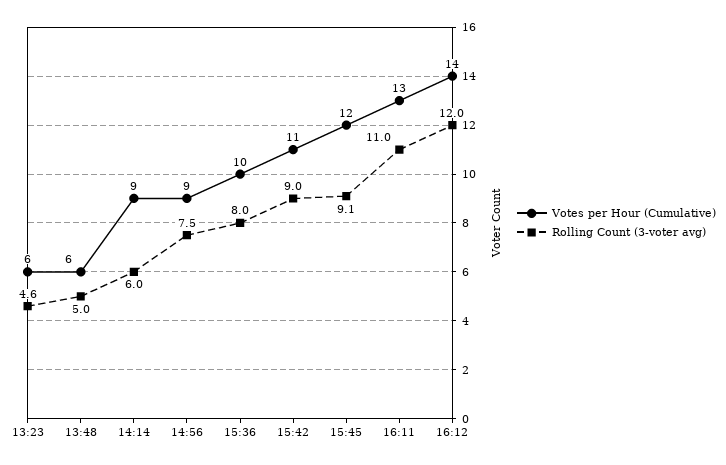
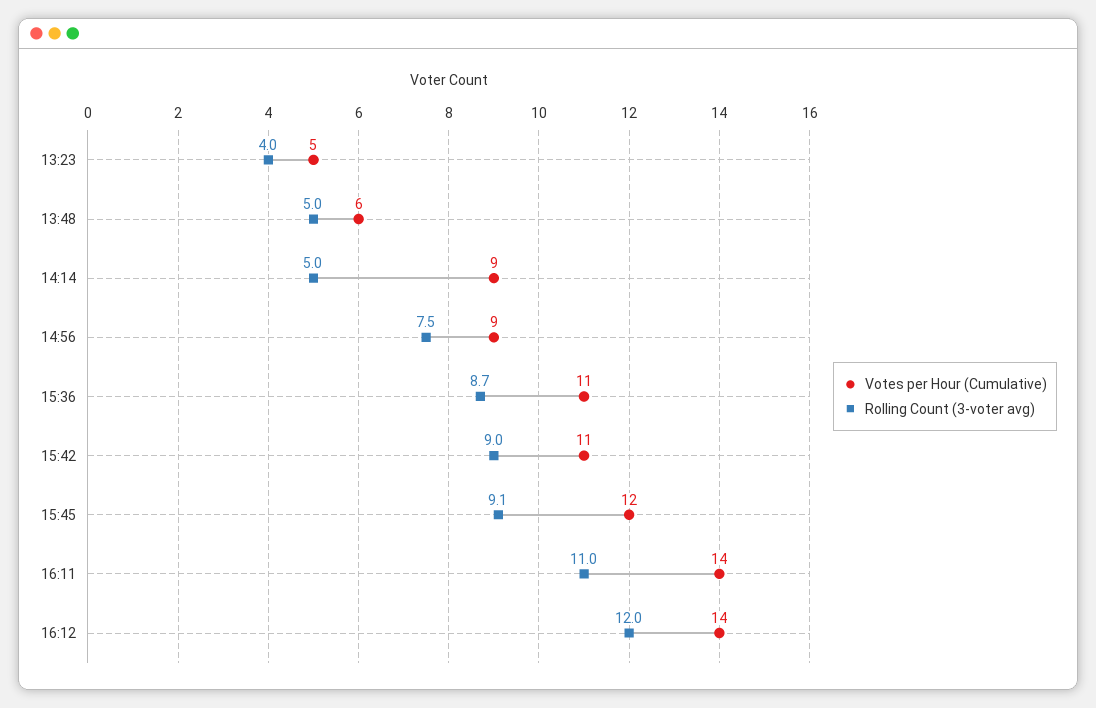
  {
    "Votes per Hour (Cumulative)": {
-     "13:23": 6,
+     "13:23": 5,
      "13:48": 6,
      "14:14": 9,
      "14:56": 9,
-     "15:36": 10,
+     "15:36": 11,
      "15:42": 11,
      "15:45": 12,
-     "16:11": 13,
+     "16:11": 14,
      "16:12": 14
    },
    "Rolling Count (3-voter avg)": {
-     "13:23": 4.6,
+     "13:23": 4,
      "13:48": 5,
-     "14:14": 6,
+     "14:14": 5,
      "14:56": 7.5,
-     "15:36": 8,
+     "15:36": 8.7,
      "15:42": 9,
      "15:45": 9.1,
      "16:11": 11,
      "16:12": 12
    }
  }

